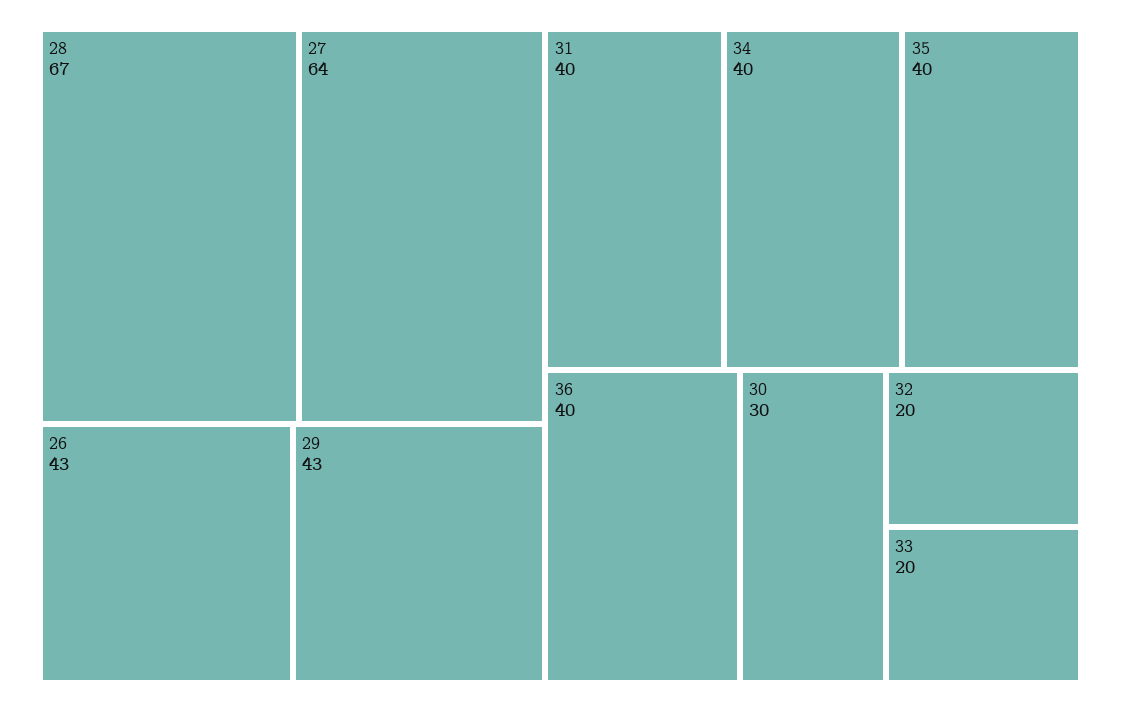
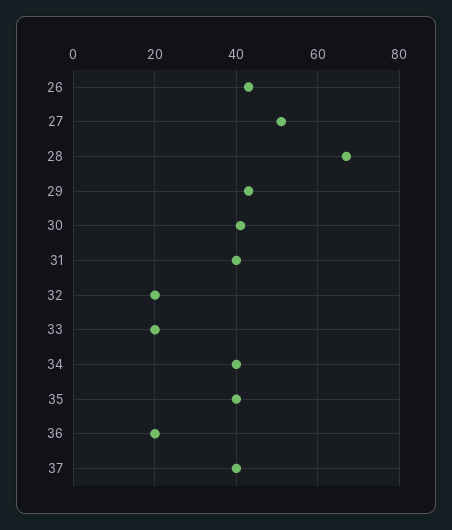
  {
    "28": 67,
-   "27": 64,
+   "27": 50,
    "26": 43,
    "29": 43,
    "31": 40,
    "34": 40,
    "35": 40,
-   "36": 40,
+   "36": 20,
-   "30": 30,
+   "30": 40,
    "32": 20,
-   "33": 20
+   "33": 20,
+   "37": 40
  }

